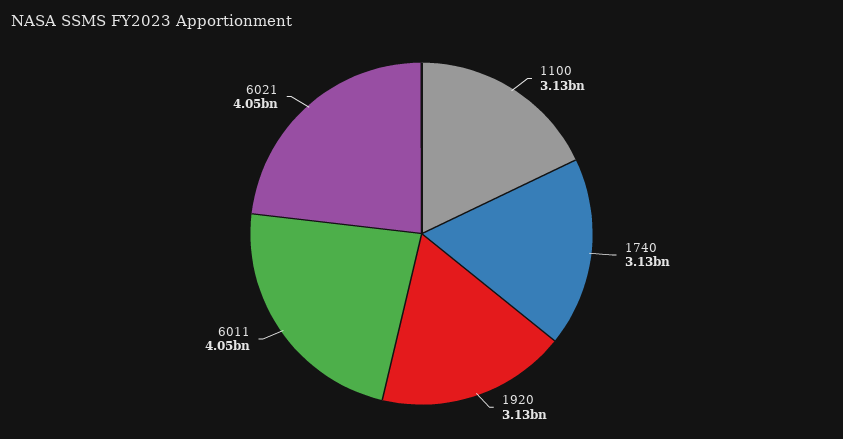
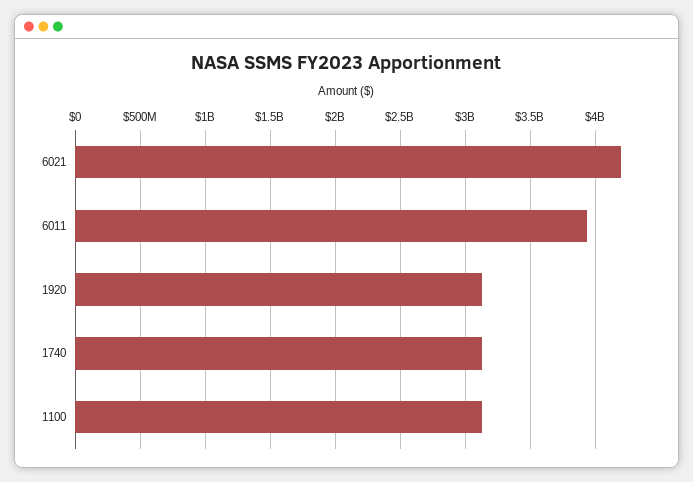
  {
    "1100": 3130000000,
    "1740": 3130000000,
    "1920": 3130000000,
-   "6011": 4050000000,
+   "6011": 3950000000,
-   "6021": 4050000000
+   "6021": 4200000000
  }

